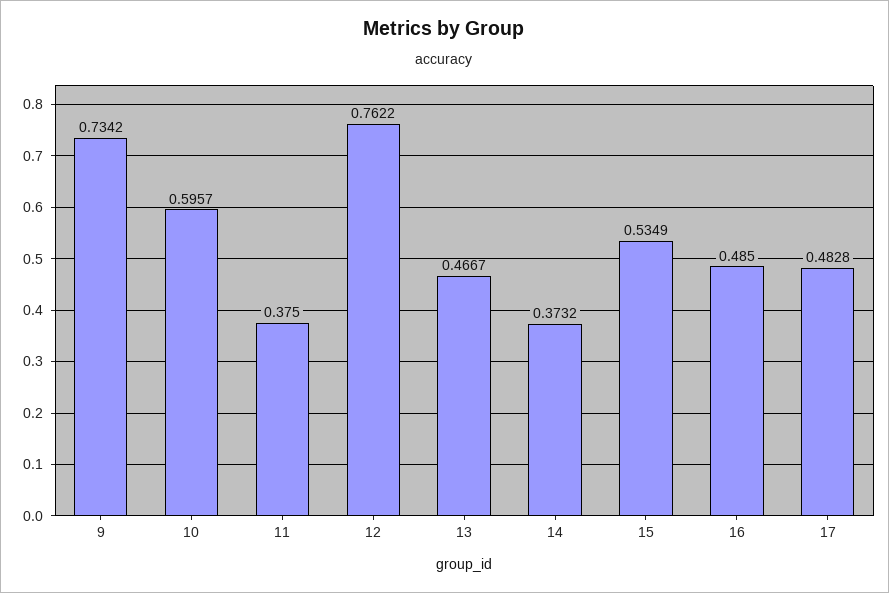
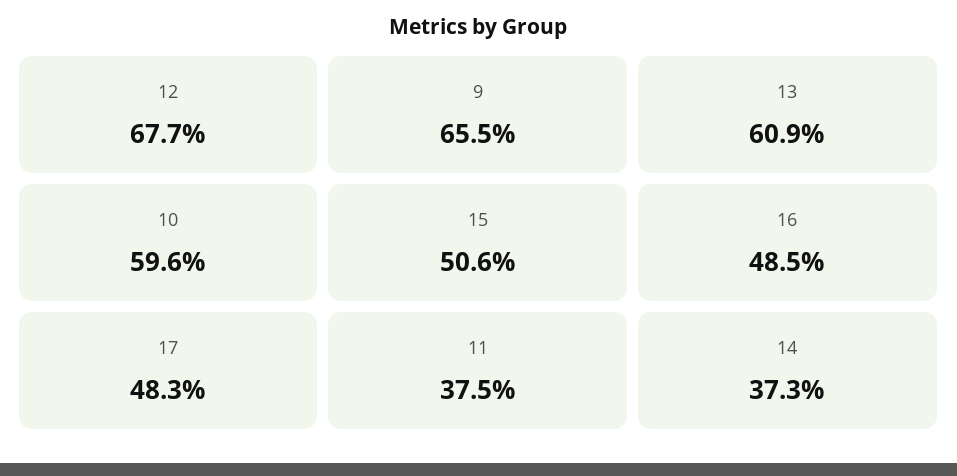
  {
-   "9": 0.7342,
+   "9": 0.655,
    "10": 0.5957,
    "11": 0.375,
-   "12": 0.7622,
+   "12": 0.677,
-   "13": 0.4667,
+   "13": 0.609,
    "14": 0.3732,
-   "15": 0.5349,
+   "15": 0.506,
    "16": 0.485,
    "17": 0.4828
  }

